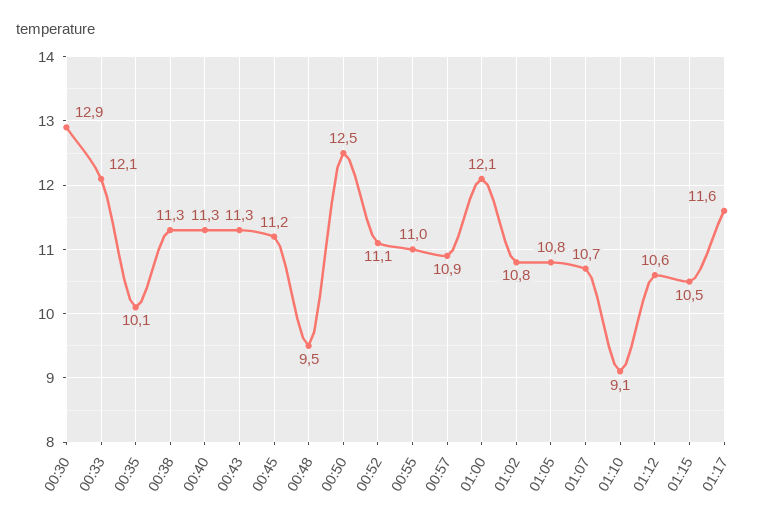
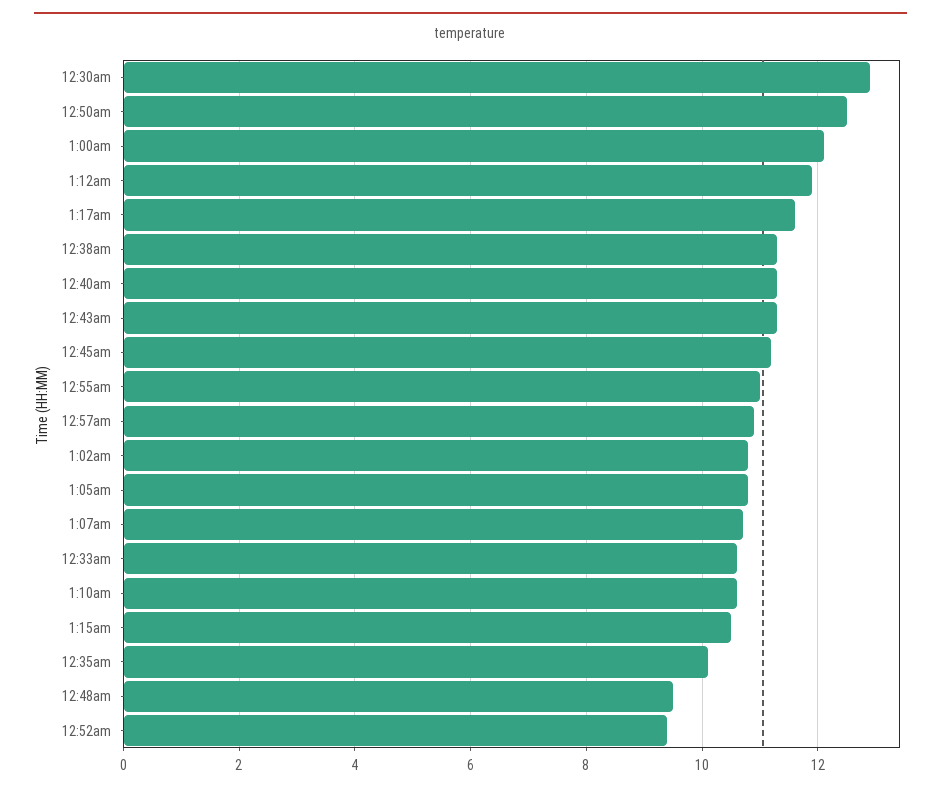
  {
    "00:30": 12.9,
-   "00:33": 12.1,
+   "00:33": 10.5,
    "00:35": 10.1,
    "00:38": 11.3,
    "00:40": 11.3,
    "00:43": 11.3,
    "00:45": 11.2,
    "00:48": 9.5,
    "00:50": 12.5,
-   "00:52": 11.1,
+   "00:52": 9.5,
    "00:55": 11,
    "00:57": 10.9,
    "01:00": 12.1,
    "01:02": 10.8,
    "01:05": 10.8,
    "01:07": 10.7,
-   "01:10": 9.1,
+   "01:10": 10.5,
-   "01:12": 10.6,
+   "01:12": 12,
    "01:15": 10.5,
    "01:17": 11.6
  }

